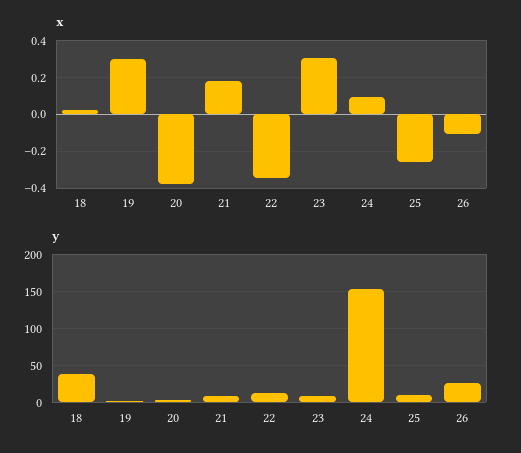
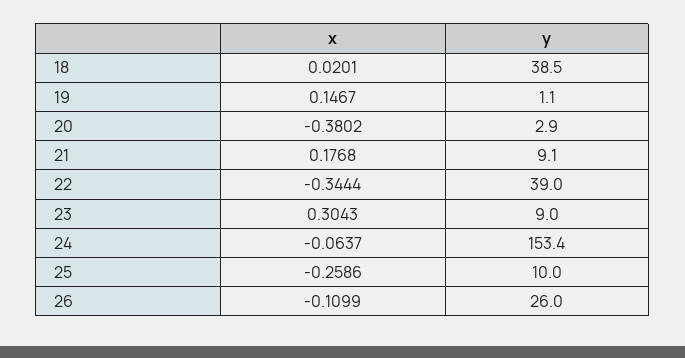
  {
    "x": {
      "18": 0.0201,
-     "19": 0.3,
+     "19": 0.1467,
      "20": -0.3802,
      "21": 0.1768,
      "22": -0.3444,
      "23": 0.3043,
-     "24": 0.1,
+     "24": -0.0637,
      "25": -0.2586,
      "26": -0.1099
    },
    "y": {
      "18": 38.5,
      "19": 1.1,
      "20": 2.9,
      "21": 9.1,
-     "22": 10,
+     "22": 39,
      "23": 9,
      "24": 153.4,
      "25": 10,
      "26": 26
    }
  }

